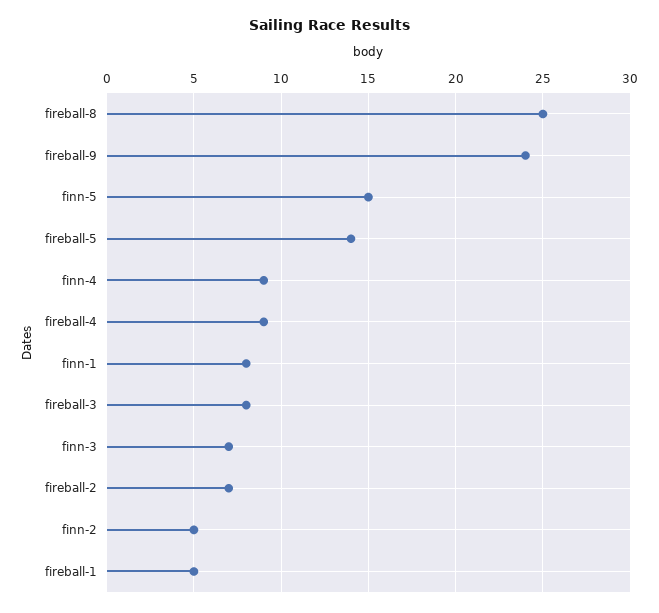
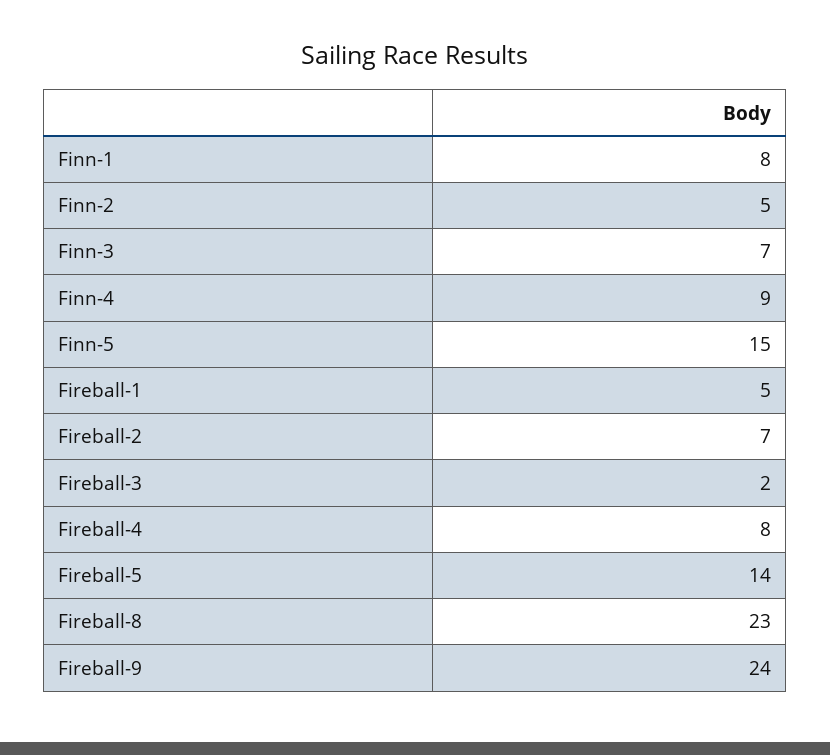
  {
-   "fireball-8": 25,
+   "fireball-8": 23,
    "fireball-9": 24,
    "finn-5": 15,
    "fireball-5": 14,
    "finn-4": 9,
-   "fireball-4": 9,
+   "fireball-4": 8,
    "finn-1": 8,
-   "fireball-3": 8,
+   "fireball-3": 2,
    "finn-3": 7,
    "fireball-2": 7,
    "finn-2": 5,
    "fireball-1": 5
  }

